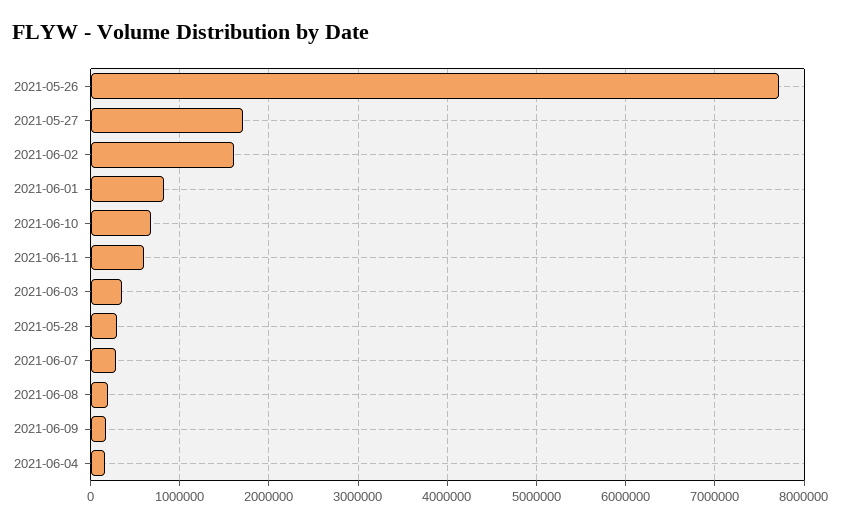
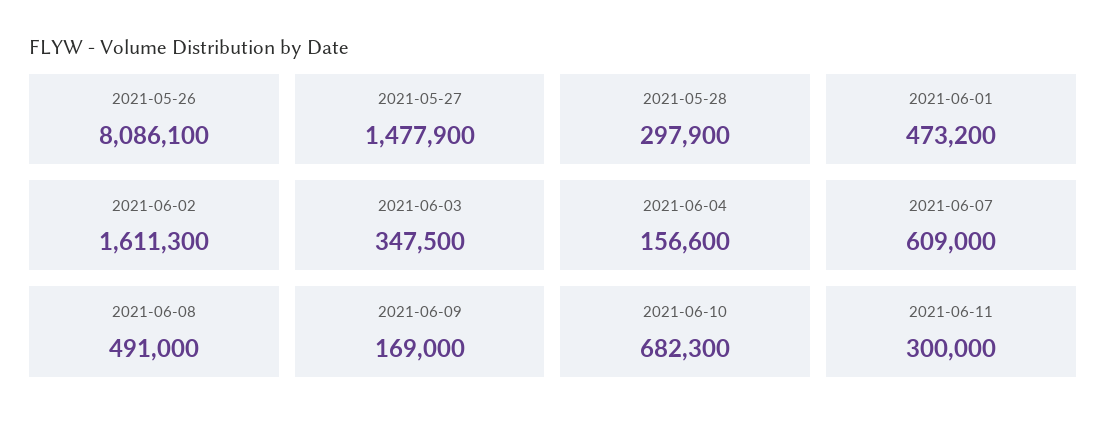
  {
-   "2021-05-26": 7700000,
+   "2021-05-26": 8086100,
-   "2021-05-27": 1700000,
+   "2021-05-27": 1477900,
    "2021-06-02": 1611300,
-   "2021-06-01": 800000,
+   "2021-06-01": 473200,
    "2021-06-10": 682300,
-   "2021-06-11": 600000,
+   "2021-06-11": 300000,
    "2021-06-03": 347500,
    "2021-05-28": 297900,
-   "2021-06-07": 300000,
+   "2021-06-07": 609000,
-   "2021-06-08": 200000,
+   "2021-06-08": 491000,
    "2021-06-09": 169000,
    "2021-06-04": 156600
  }

